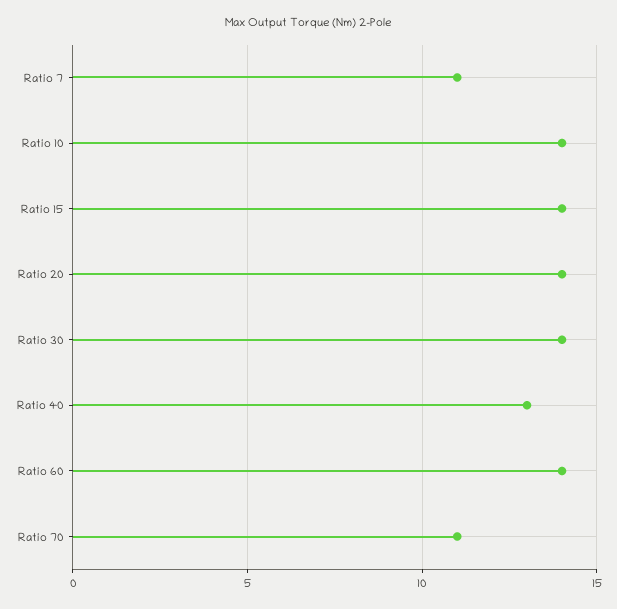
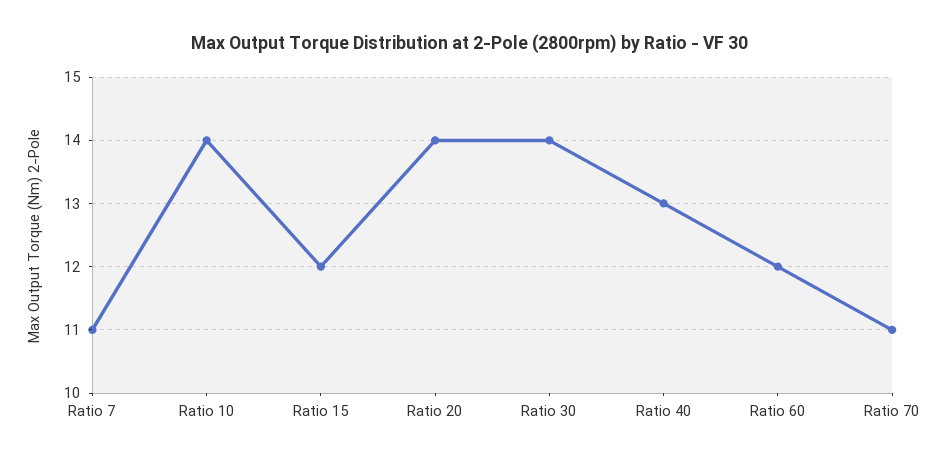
  {
    "Ratio 7": 11,
    "Ratio 10": 14,
-   "Ratio 15": 14,
+   "Ratio 15": 12,
    "Ratio 20": 14,
    "Ratio 30": 14,
    "Ratio 40": 13,
-   "Ratio 60": 14,
+   "Ratio 60": 12,
    "Ratio 70": 11
  }

